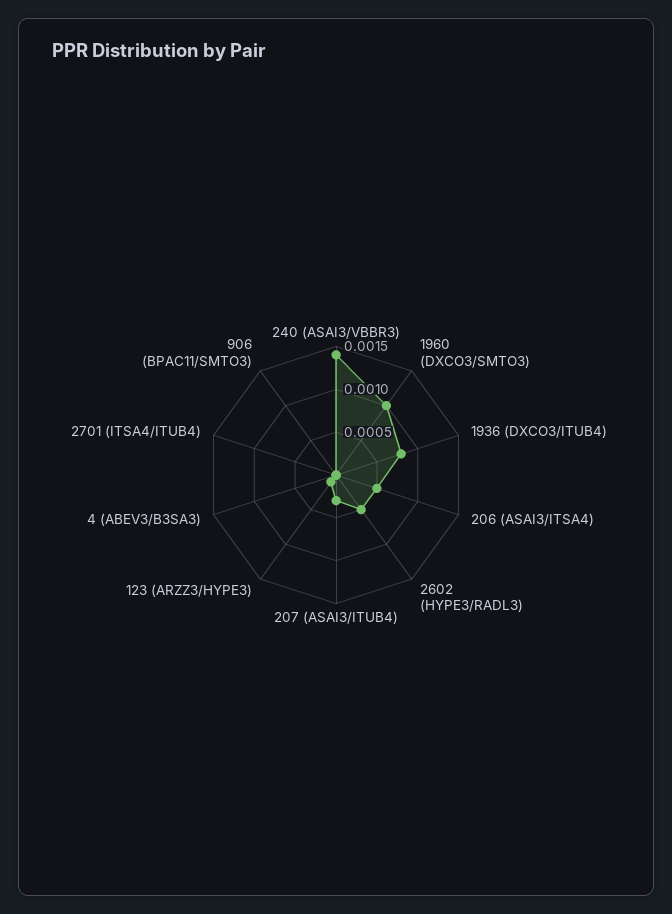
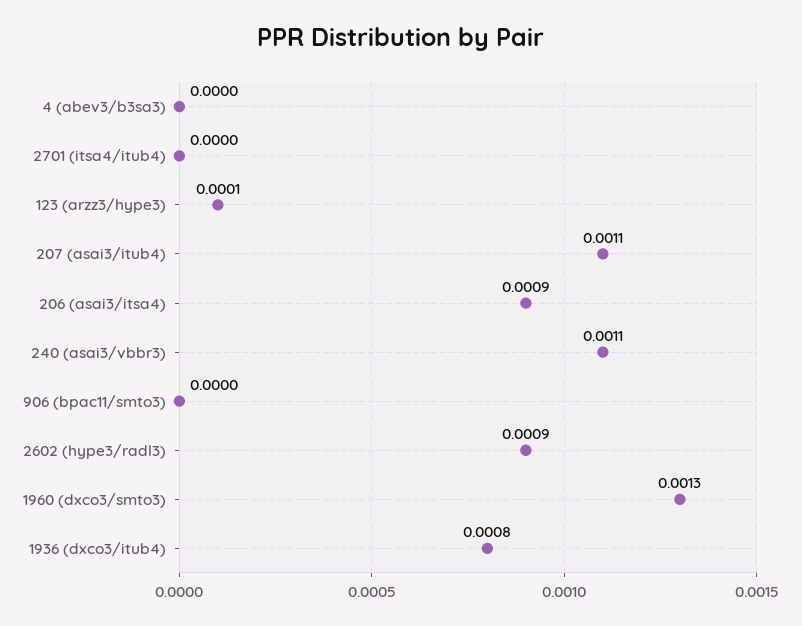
  {
-   "240 (ASAI3/VBBR3)": 0.0014,
+   "240 (ASAI3/VBBR3)": 0.0011,
-   "1960 (DXCO3/SMTO3)": 0.001,
+   "1960 (DXCO3/SMTO3)": 0.0013,
    "1936 (DXCO3/ITUB4)": 0.0008,
-   "206 (ASAI3/ITSA4)": 0.0005,
+   "206 (ASAI3/ITSA4)": 0.0009,
-   "2602 (HYPE3/RADL3)": 0.0005,
+   "2602 (HYPE3/RADL3)": 0.0009,
-   "207 (ASAI3/ITUB4)": 0.0003,
+   "207 (ASAI3/ITUB4)": 0.0011,
    "123 (ARZZ3/HYPE3)": 0.0001,
    "4 (ABEV3/B3SA3)": 0,
    "2701 (ITSA4/ITUB4)": 0,
    "906 (BPAC11/SMTO3)": 0
  }

